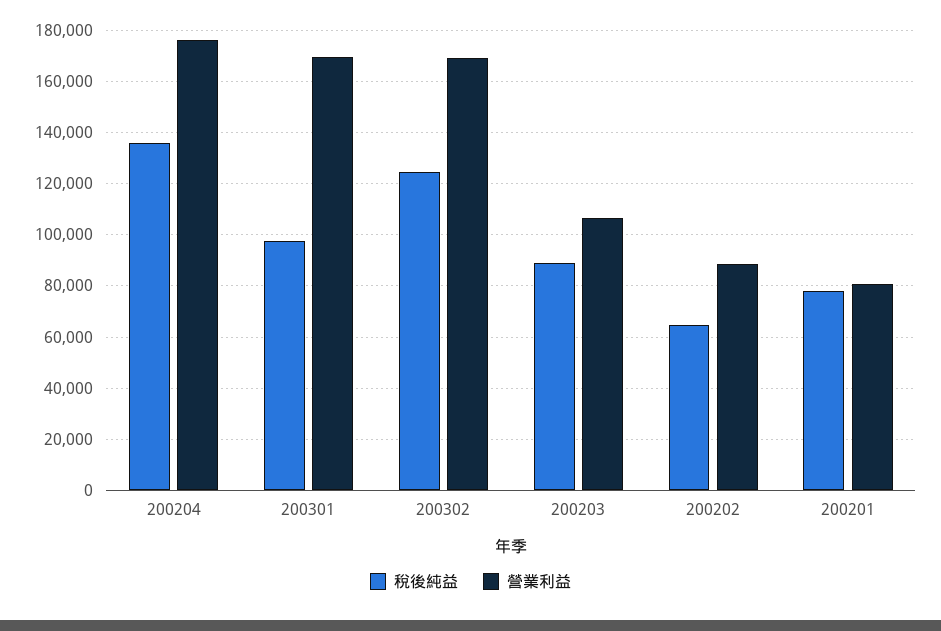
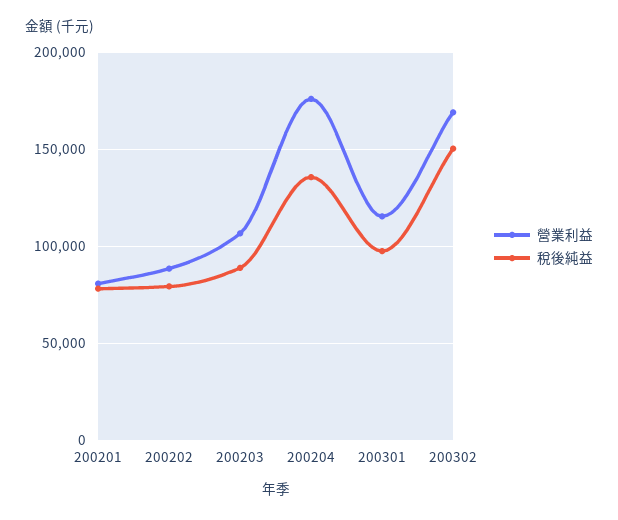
  {
    "稅後純益": {
      "200204": 135000,
      "200301": 97500,
-     "200302": 125000,
+     "200302": 150000,
      "200203": 90000,
-     "200202": 65000,
+     "200202": 80000,
      "200201": 77500
    },
    "營業利益": {
      "200204": 175000,
-     "200301": 170000,
+     "200301": 115000,
      "200302": 170000,
      "200203": 107500,
      "200202": 87500,
      "200201": 80000
    }
  }

